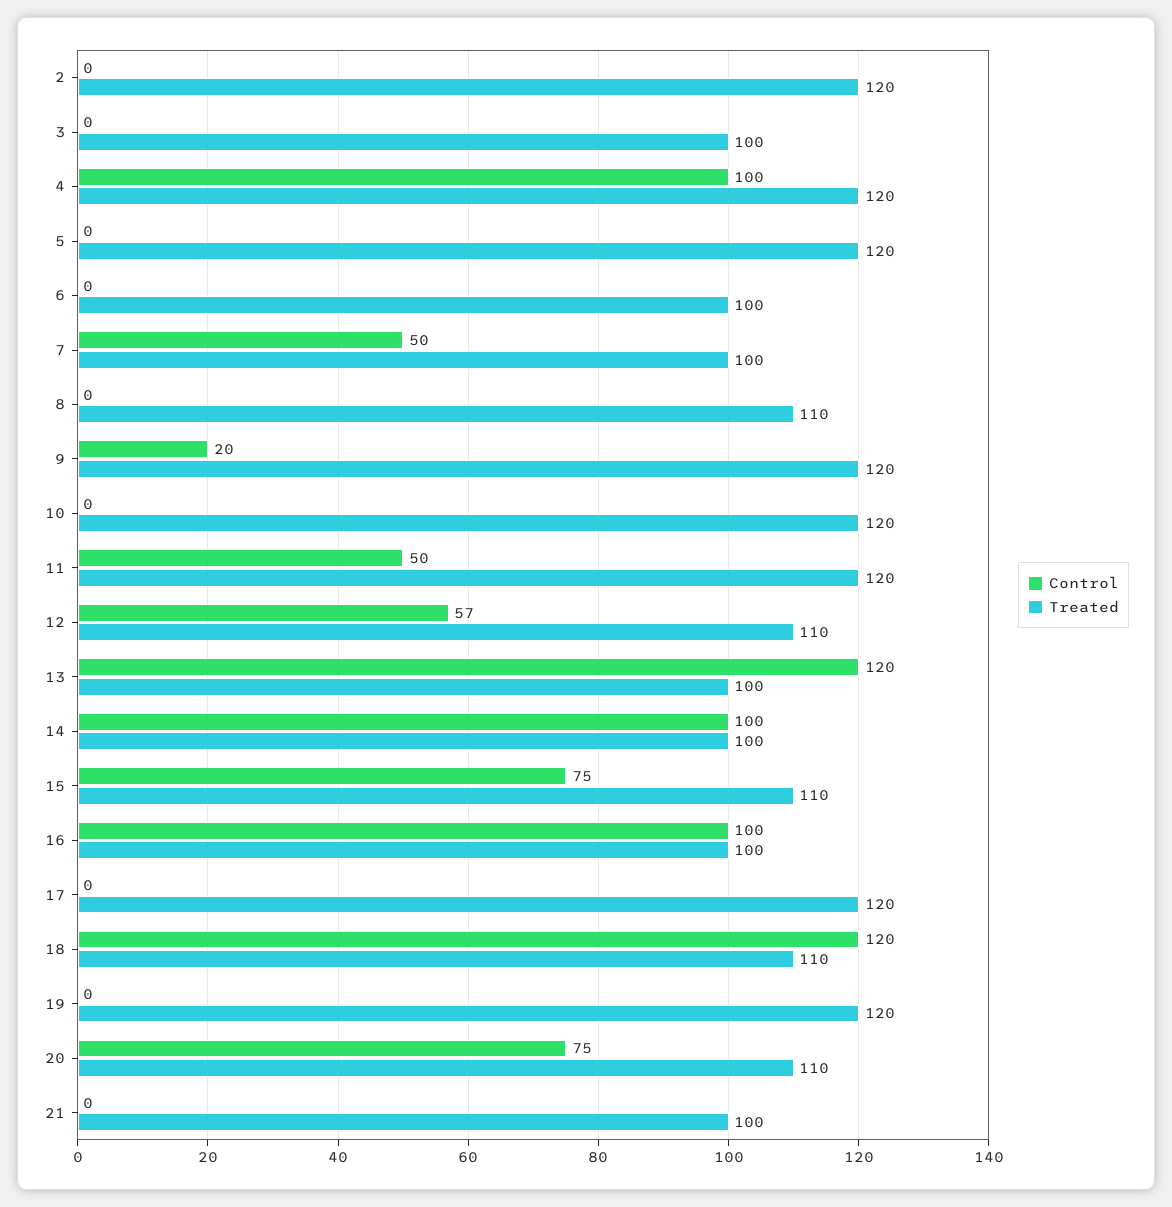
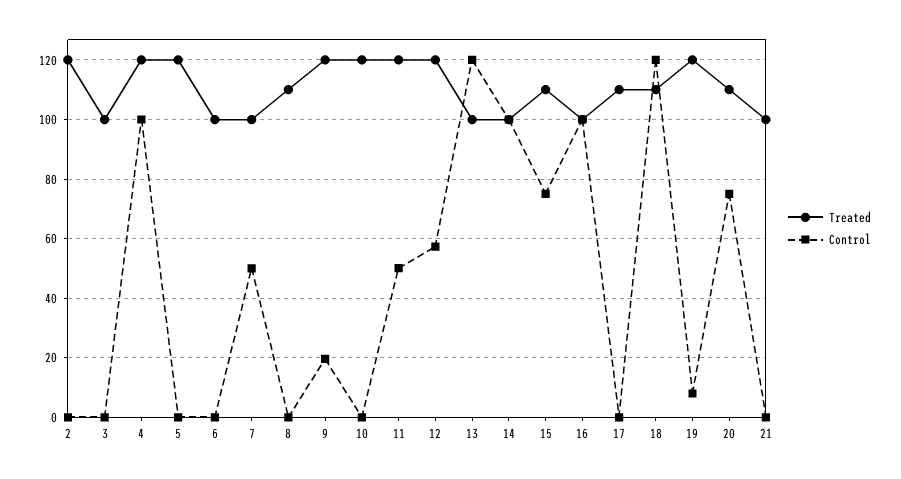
  {
    "Control": {
      "2": 0,
      "3": 0,
      "4": 100,
      "5": 0,
      "6": 0,
      "7": 50,
      "8": 0,
      "9": 20,
      "10": 0,
      "11": 50,
      "12": 57,
      "13": 120,
      "14": 100,
      "15": 75,
      "16": 100,
      "17": 0,
      "18": 120,
-     "19": 0,
+     "19": 7.5,
      "20": 75,
      "21": 0
    },
    "Treated": {
      "2": 120,
      "3": 100,
      "4": 120,
      "5": 120,
      "6": 100,
      "7": 100,
      "8": 110,
      "9": 120,
      "10": 120,
      "11": 120,
-     "12": 110,
+     "12": 120,
      "13": 100,
      "14": 100,
      "15": 110,
      "16": 100,
-     "17": 120,
+     "17": 110,
      "18": 110,
      "19": 120,
      "20": 110,
      "21": 100
    }
  }

